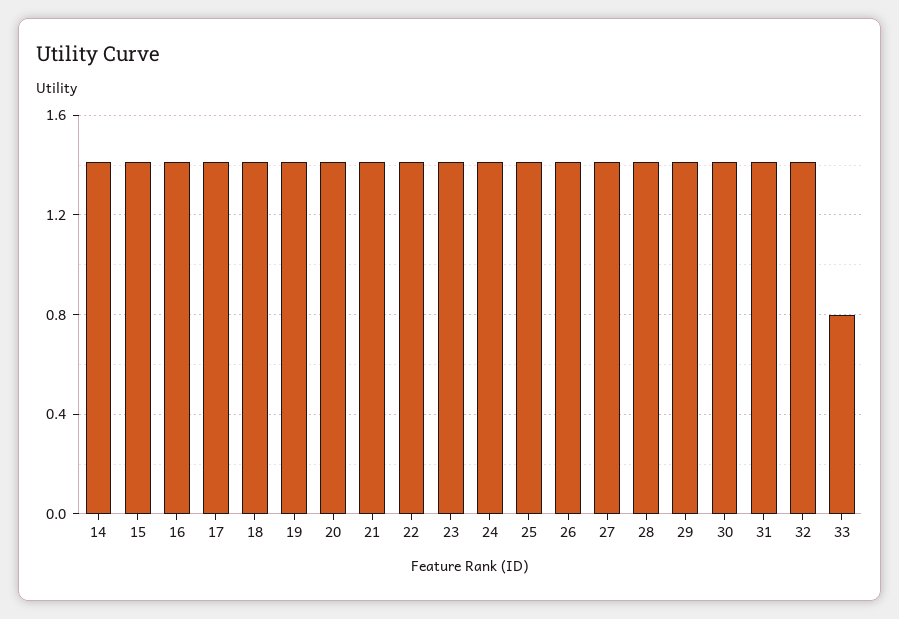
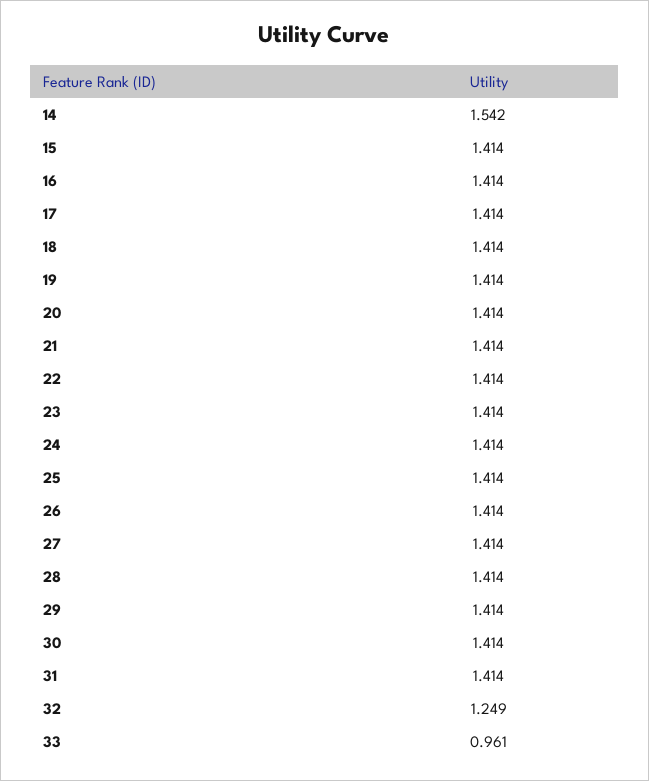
  {
-   "14": 1.4,
+   "14": 1.542,
    "15": 1.414,
    "16": 1.414,
    "17": 1.414,
    "18": 1.414,
    "19": 1.414,
    "20": 1.414,
    "21": 1.414,
    "22": 1.414,
    "23": 1.414,
    "24": 1.414,
    "25": 1.414,
    "26": 1.414,
    "27": 1.414,
    "28": 1.414,
    "29": 1.414,
    "30": 1.414,
    "31": 1.414,
-   "32": 1.4,
+   "32": 1.249,
-   "33": 0.8
+   "33": 0.961
  }

